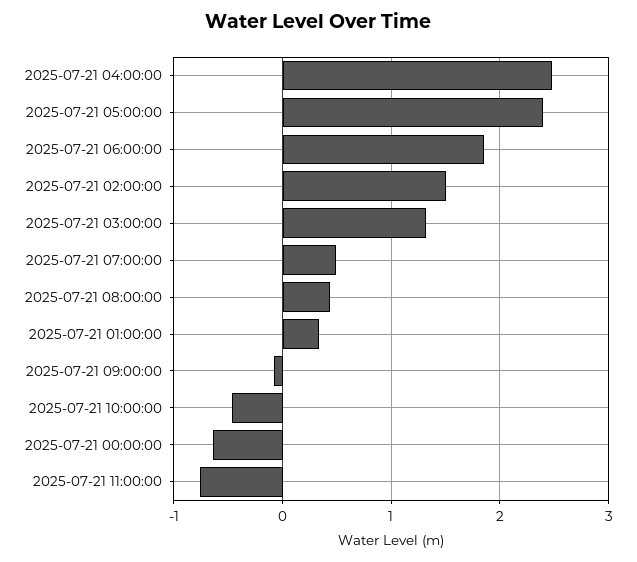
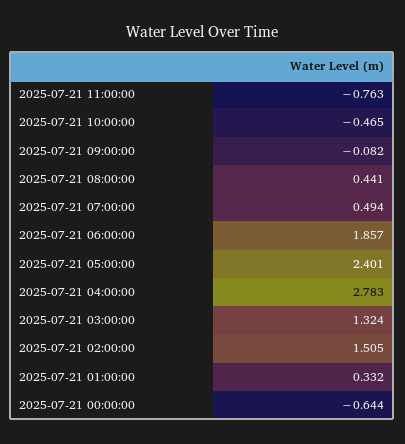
  {
-   "2025-07-21 04:00:00": 2.5,
+   "2025-07-21 04:00:00": 2.783,
    "2025-07-21 05:00:00": 2.401,
    "2025-07-21 06:00:00": 1.857,
    "2025-07-21 02:00:00": 1.505,
    "2025-07-21 03:00:00": 1.324,
    "2025-07-21 07:00:00": 0.494,
    "2025-07-21 08:00:00": 0.441,
    "2025-07-21 01:00:00": 0.332,
    "2025-07-21 09:00:00": -0.082,
    "2025-07-21 10:00:00": -0.465,
    "2025-07-21 00:00:00": -0.644,
    "2025-07-21 11:00:00": -0.763
  }

